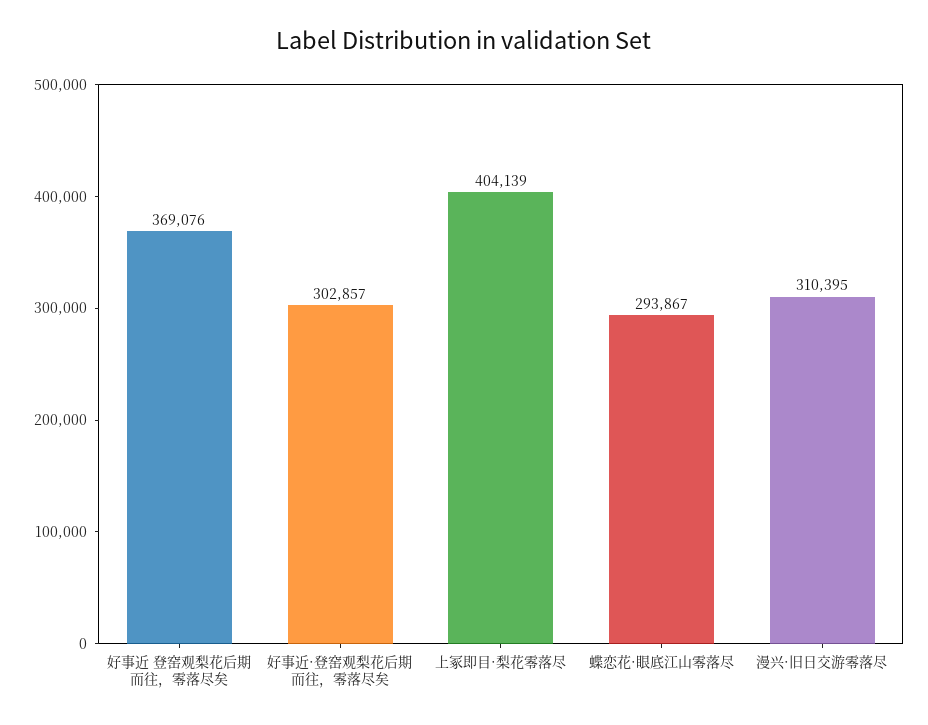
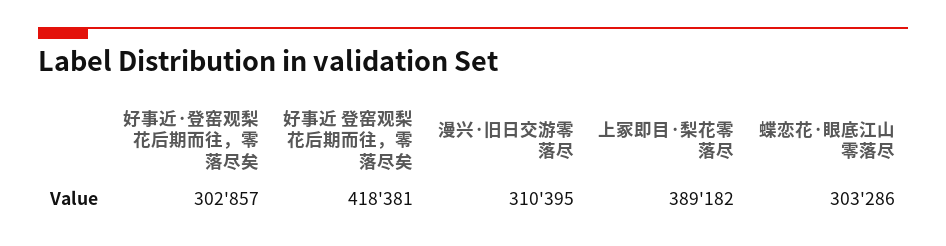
  {
-   "好事近 登窑观梨花后期而往，零落尽矣": 369076,
+   "好事近 登窑观梨花后期而往，零落尽矣": 418381,
    "好事近·登窑观梨花后期而往，零落尽矣": 302857,
-   "上冢即目·梨花零落尽": 404139,
+   "上冢即目·梨花零落尽": 389182,
-   "蝶恋花·眼底江山零落尽": 293867,
+   "蝶恋花·眼底江山零落尽": 303286,
    "漫兴·旧日交游零落尽": 310395
  }

